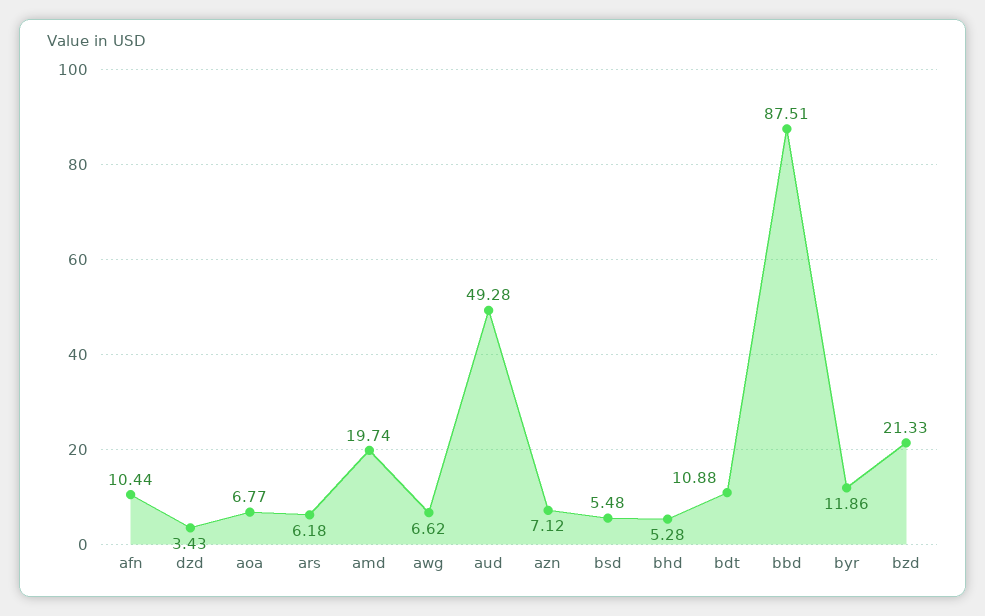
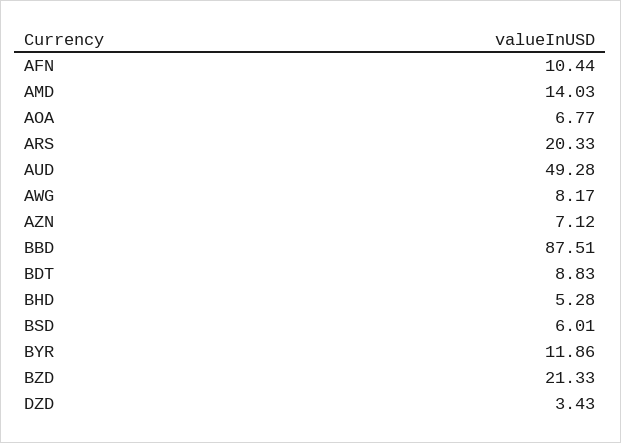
  {
    "afn": 10.44,
    "dzd": 3.43,
    "aoa": 6.77,
-   "ars": 6.18,
+   "ars": 20.33,
-   "amd": 19.74,
+   "amd": 14.03,
-   "awg": 6.62,
+   "awg": 8.17,
    "aud": 49.28,
    "azn": 7.12,
-   "bsd": 5.48,
+   "bsd": 6.01,
    "bhd": 5.28,
-   "bdt": 10.88,
+   "bdt": 8.83,
    "bbd": 87.51,
    "byr": 11.86,
    "bzd": 21.33
  }

